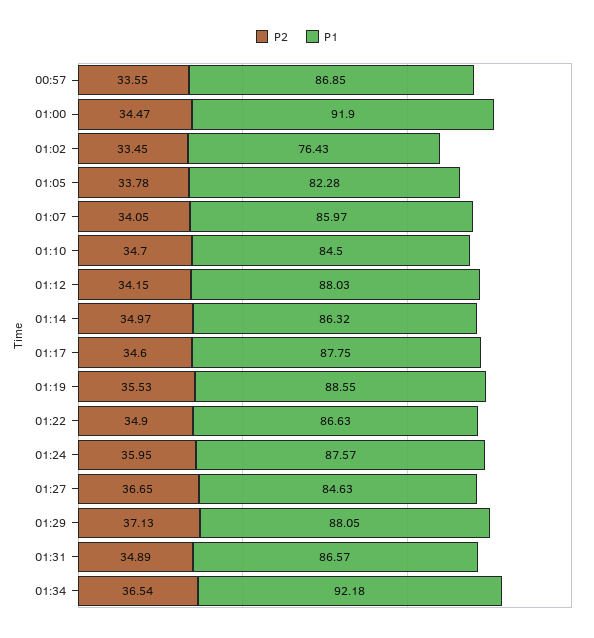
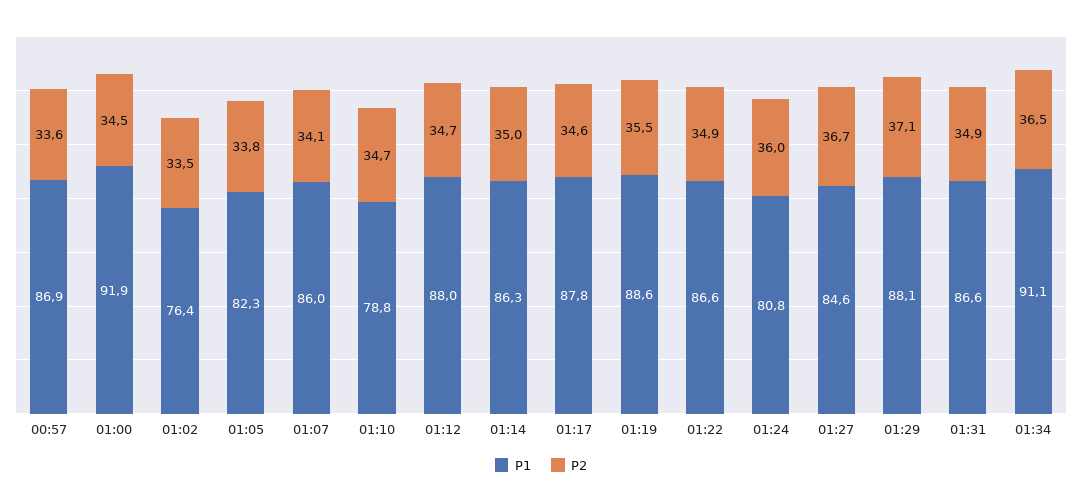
  {
    "P2": {
      "00:57": 33.55,
      "01:00": 34.47,
      "01:02": 33.45,
      "01:05": 33.78,
      "01:07": 34.05,
      "01:10": 34.7,
-     "01:12": 34.15,
+     "01:12": 34.7,
      "01:14": 34.97,
      "01:17": 34.6,
      "01:19": 35.53,
      "01:22": 34.9,
      "01:24": 35.95,
      "01:27": 36.65,
      "01:29": 37.13,
      "01:31": 34.89,
      "01:34": 36.54
    },
    "P1": {
      "00:57": 86.85,
      "01:00": 91.9,
      "01:02": 76.43,
      "01:05": 82.28,
      "01:07": 85.97,
-     "01:10": 84.5,
+     "01:10": 78.8,
      "01:12": 88.03,
      "01:14": 86.32,
      "01:17": 87.75,
      "01:19": 88.55,
      "01:22": 86.63,
-     "01:24": 87.57,
+     "01:24": 80.8,
      "01:27": 84.63,
      "01:29": 88.05,
      "01:31": 86.57,
-     "01:34": 92.18
+     "01:34": 91.1
    }
  }

